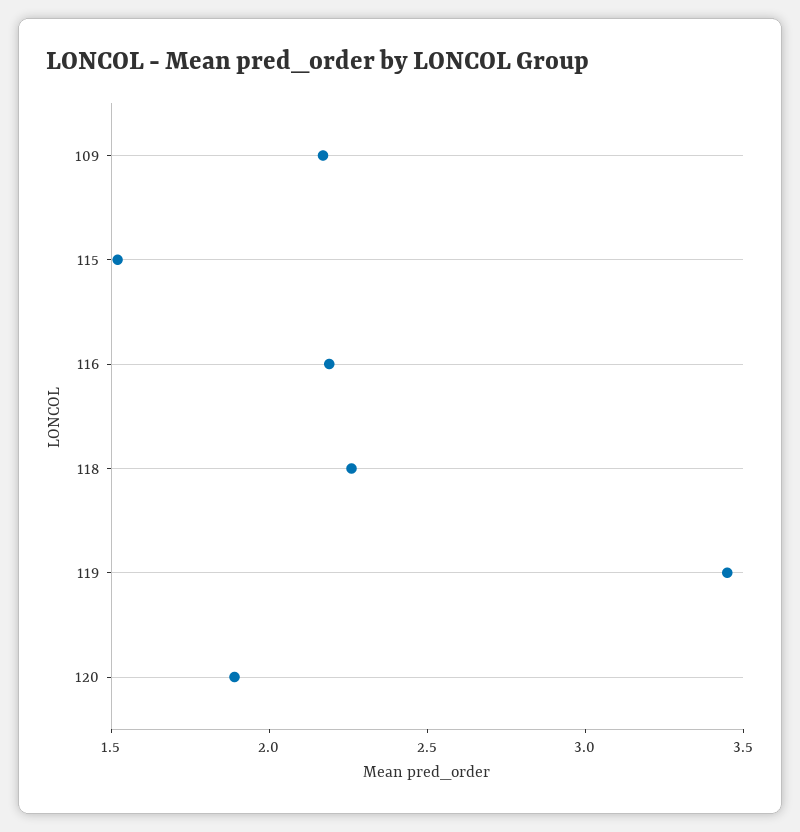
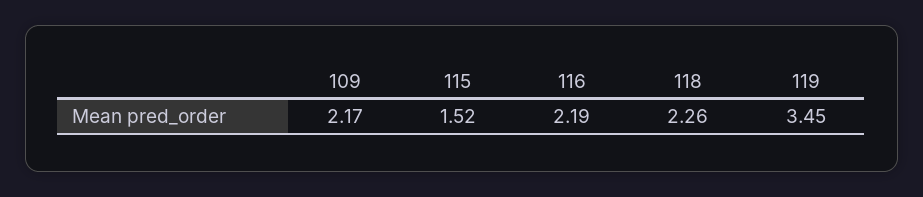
  {
    "109": 2.17,
    "115": 1.52,
    "116": 2.19,
    "118": 2.26,
-   "119": 3.45,
+   "119": 3.45
-   "120": 1.9
  }

